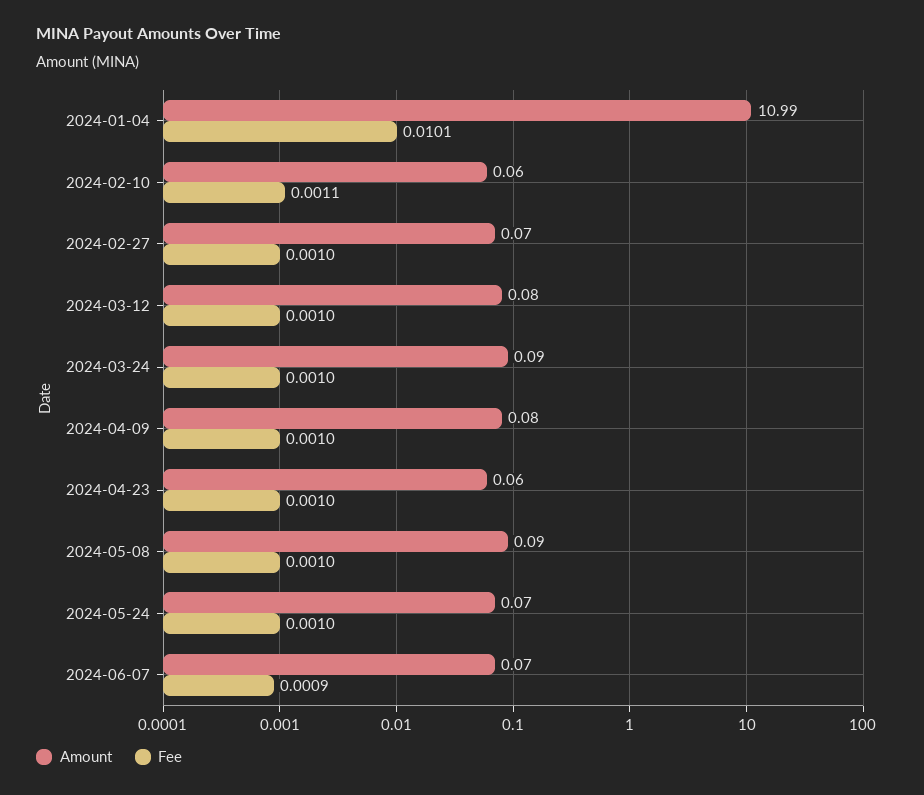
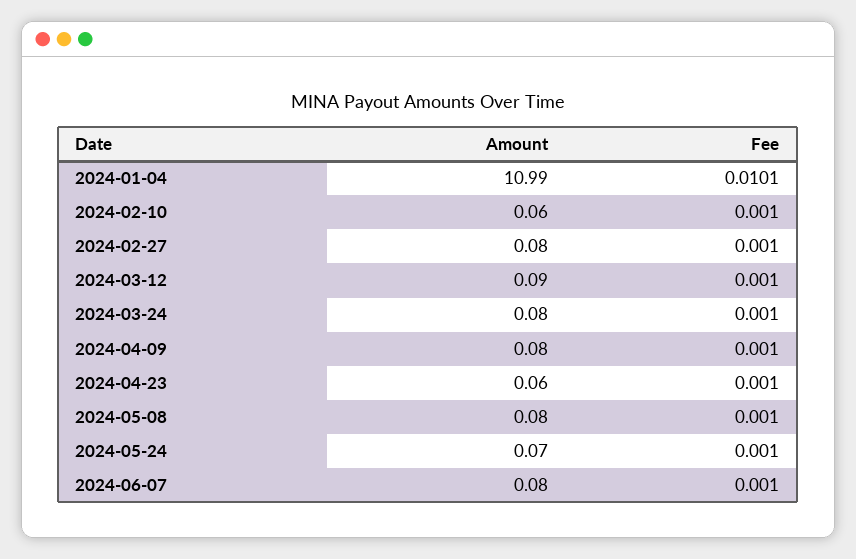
  {
    "Amount": {
      "2024-01-04": 10.99,
      "2024-02-10": 0.06,
-     "2024-02-27": 0.07,
+     "2024-02-27": 0.08,
-     "2024-03-12": 0.08,
+     "2024-03-12": 0.09,
-     "2024-03-24": 0.09,
+     "2024-03-24": 0.08,
      "2024-04-09": 0.08,
      "2024-04-23": 0.06,
-     "2024-05-08": 0.09,
+     "2024-05-08": 0.08,
      "2024-05-24": 0.07,
-     "2024-06-07": 0.07
+     "2024-06-07": 0.08
    },
    "Fee": {
      "2024-01-04": 0.0101,
-     "2024-02-10": 0.0011,
+     "2024-02-10": 0.001,
      "2024-02-27": 0.001,
      "2024-03-12": 0.001,
      "2024-03-24": 0.001,
      "2024-04-09": 0.001,
      "2024-04-23": 0.001,
      "2024-05-08": 0.001,
      "2024-05-24": 0.001,
-     "2024-06-07": 0.0009
+     "2024-06-07": 0.001
    }
  }

